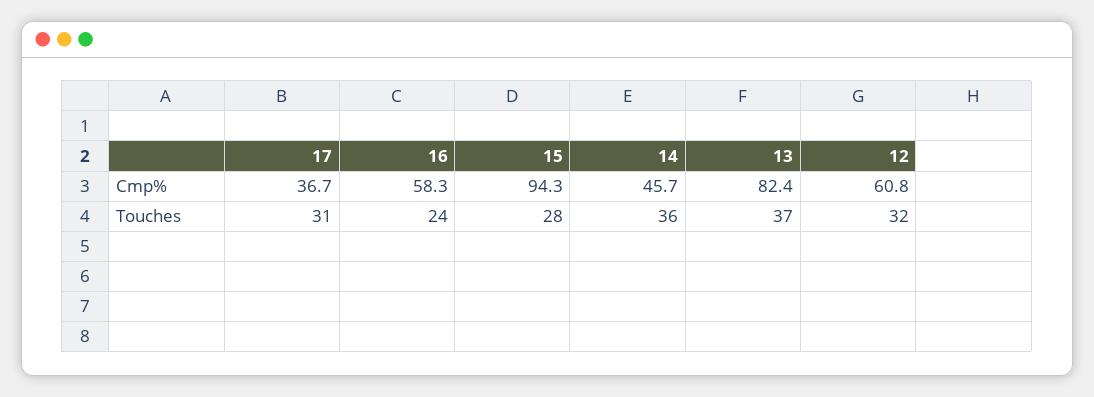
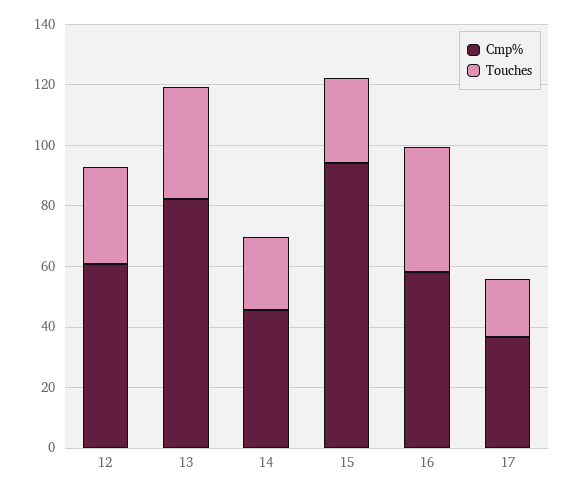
  {
    "Cmp%": {
      "17": 36.7,
      "16": 58.3,
      "15": 94.3,
      "14": 45.7,
      "13": 82.4,
      "12": 60.8
    },
    "Touches": {
-     "17": 31,
+     "17": 20,
-     "16": 24,
+     "16": 40,
      "15": 28,
-     "14": 36,
+     "14": 25,
      "13": 37,
      "12": 32
    }
  }

